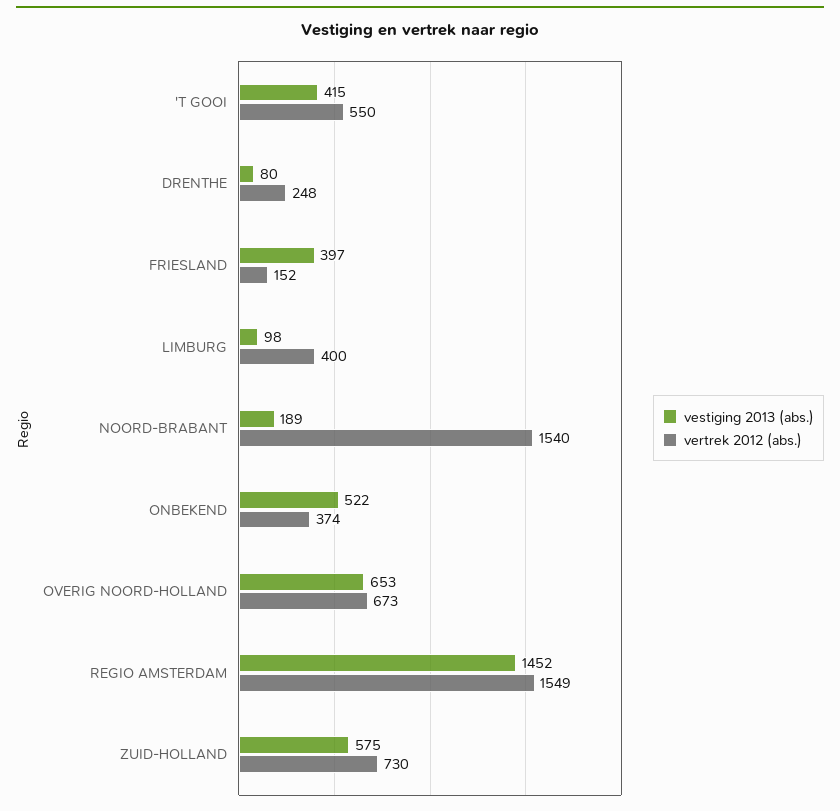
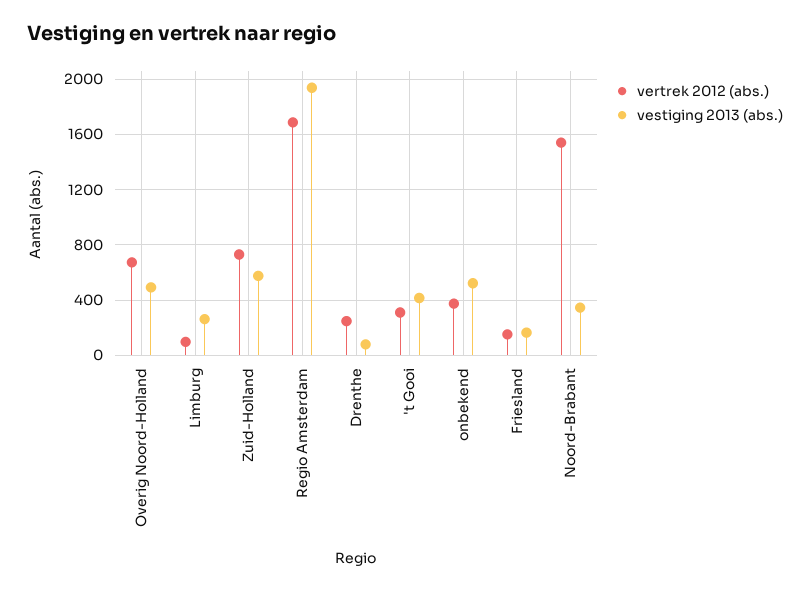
  {
    "vestiging 2013 (abs.)": {
      "'T GOOI": 415,
      "DRENTHE": 80,
-     "FRIESLAND": 397,
+     "FRIESLAND": 150,
-     "LIMBURG": 98,
+     "LIMBURG": 250,
-     "NOORD-BRABANT": 189,
+     "NOORD-BRABANT": 350,
      "ONBEKEND": 522,
-     "OVERIG NOORD-HOLLAND": 653,
+     "OVERIG NOORD-HOLLAND": 500,
-     "REGIO AMSTERDAM": 1452,
+     "REGIO AMSTERDAM": 1950,
      "ZUID-HOLLAND": 575
    },
    "vertrek 2012 (abs.)": {
-     "'T GOOI": 550,
+     "'T GOOI": 300,
      "DRENTHE": 248,
      "FRIESLAND": 152,
-     "LIMBURG": 400,
+     "LIMBURG": 100,
      "NOORD-BRABANT": 1540,
      "ONBEKEND": 374,
      "OVERIG NOORD-HOLLAND": 673,
-     "REGIO AMSTERDAM": 1549,
+     "REGIO AMSTERDAM": 1700,
      "ZUID-HOLLAND": 730
    }
  }

